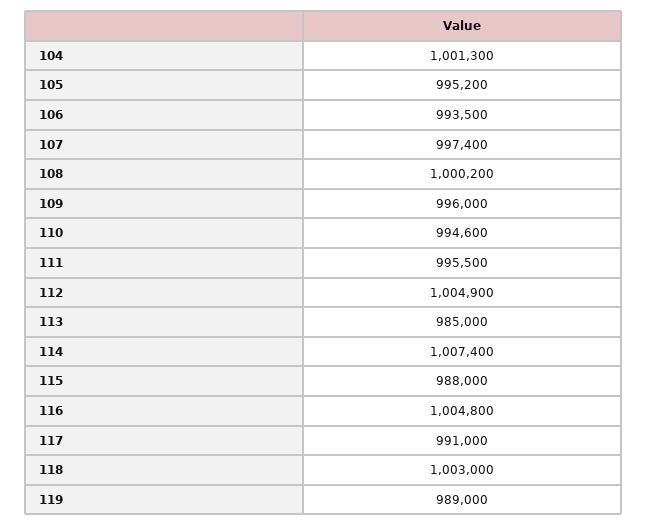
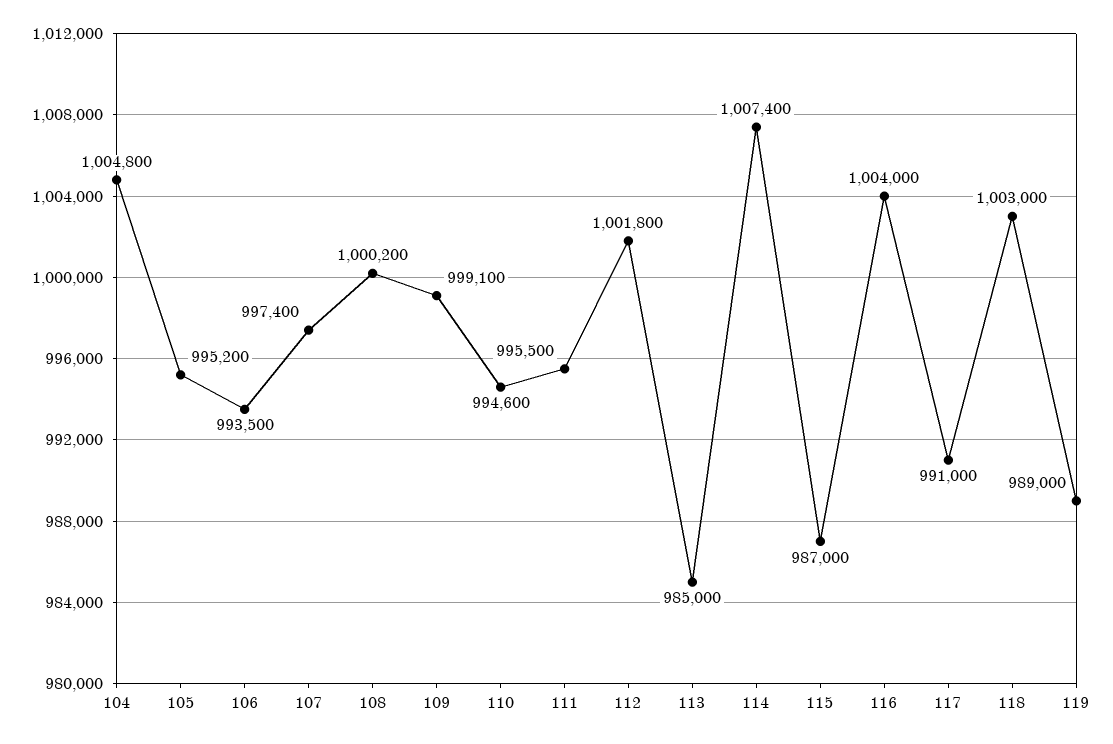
  {
-   "104": 1001300,
+   "104": 1004800,
    "105": 995200,
    "106": 993500,
    "107": 997400,
    "108": 1000200,
-   "109": 996000,
+   "109": 999100,
    "110": 994600,
    "111": 995500,
-   "112": 1004900,
+   "112": 1001800,
    "113": 985000,
    "114": 1007400,
-   "115": 988000,
+   "115": 987000,
-   "116": 1004800,
+   "116": 1004000,
    "117": 991000,
    "118": 1003000,
    "119": 989000
  }

